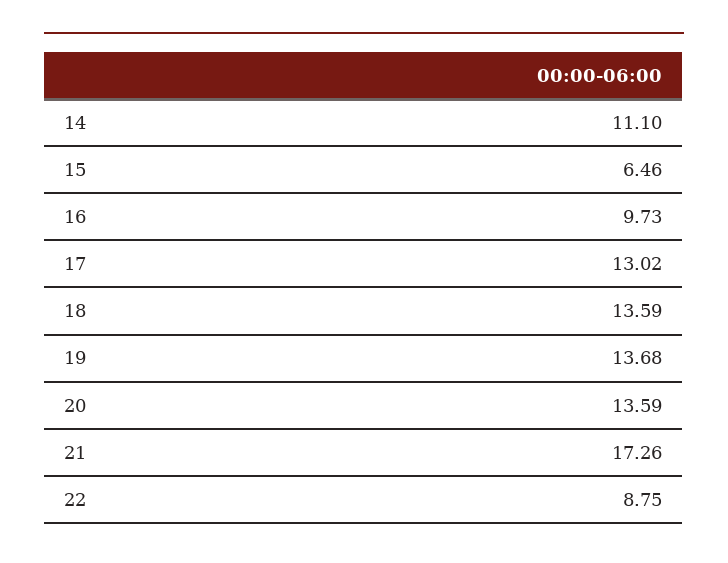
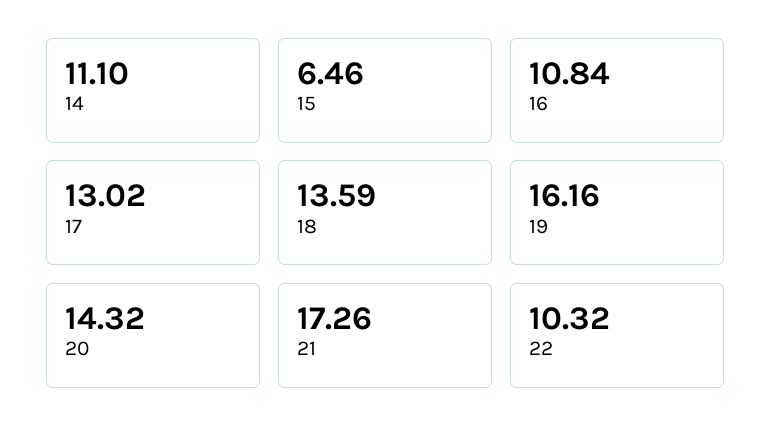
  {
    "14": 11.1,
    "15": 6.46,
-   "16": 9.73,
+   "16": 10.84,
    "17": 13.02,
    "18": 13.59,
-   "19": 13.68,
+   "19": 16.16,
-   "20": 13.59,
+   "20": 14.32,
    "21": 17.26,
-   "22": 8.75
+   "22": 10.32
  }

